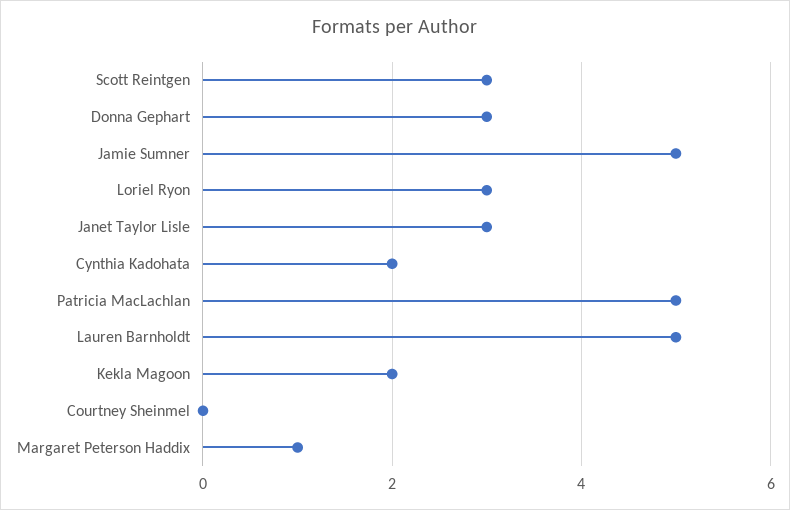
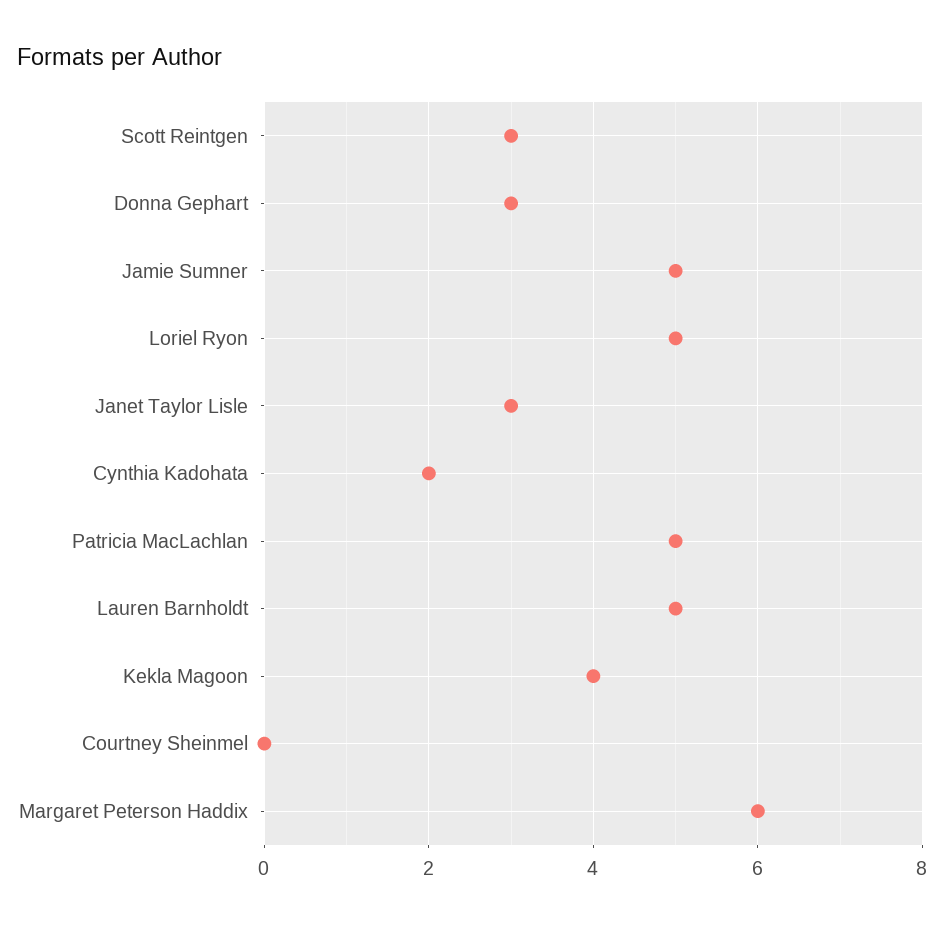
  {
    "Scott Reintgen": 3,
    "Donna Gephart": 3,
    "Jamie Sumner": 5,
-   "Loriel Ryon": 3,
+   "Loriel Ryon": 5,
    "Janet Taylor Lisle": 3,
    "Cynthia Kadohata": 2,
    "Patricia MacLachlan": 5,
    "Lauren Barnholdt": 5,
-   "Kekla Magoon": 2,
+   "Kekla Magoon": 4,
    "Courtney Sheinmel": 0,
-   "Margaret Peterson Haddix": 1
+   "Margaret Peterson Haddix": 6
  }

